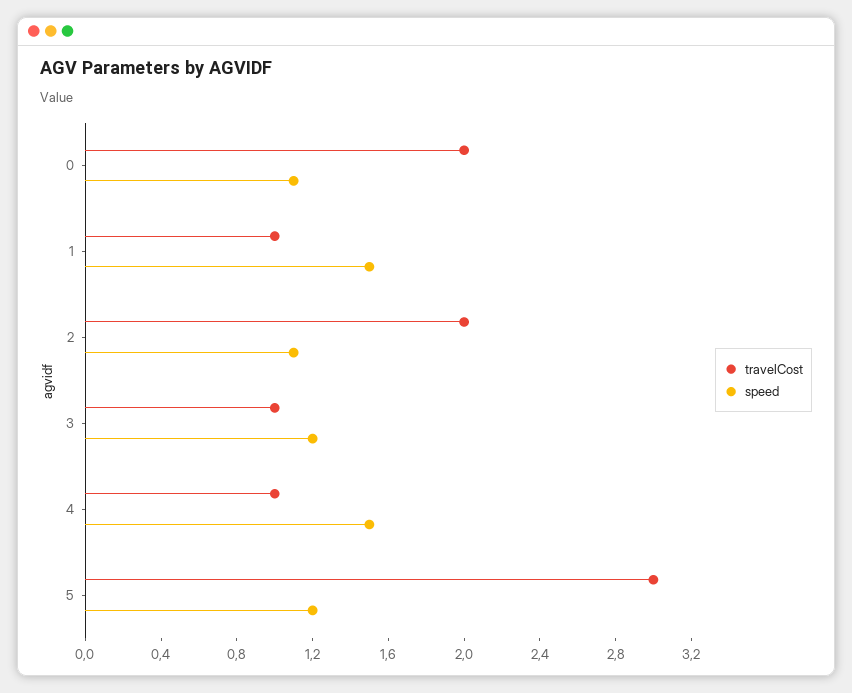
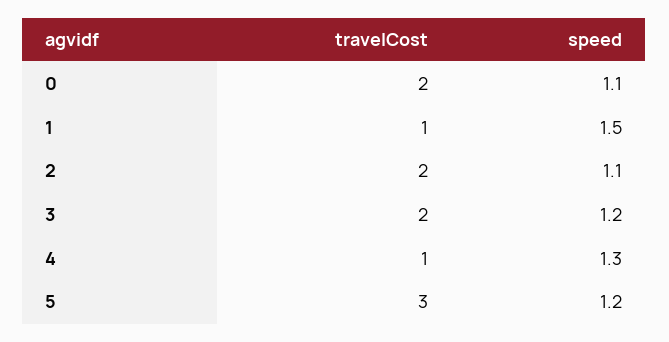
  {
    "travelCost": {
      "0": 2,
      "1": 1,
      "2": 2,
-     "3": 1,
+     "3": 2,
      "4": 1,
      "5": 3
    },
    "speed": {
      "0": 1.1,
      "1": 1.5,
      "2": 1.1,
      "3": 1.2,
-     "4": 1.5,
+     "4": 1.3,
      "5": 1.2
    }
  }

